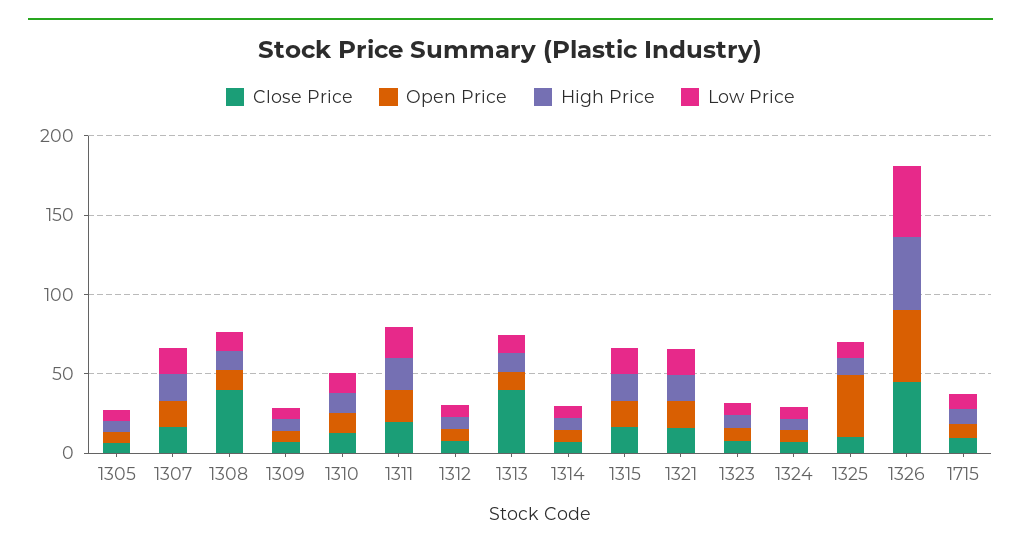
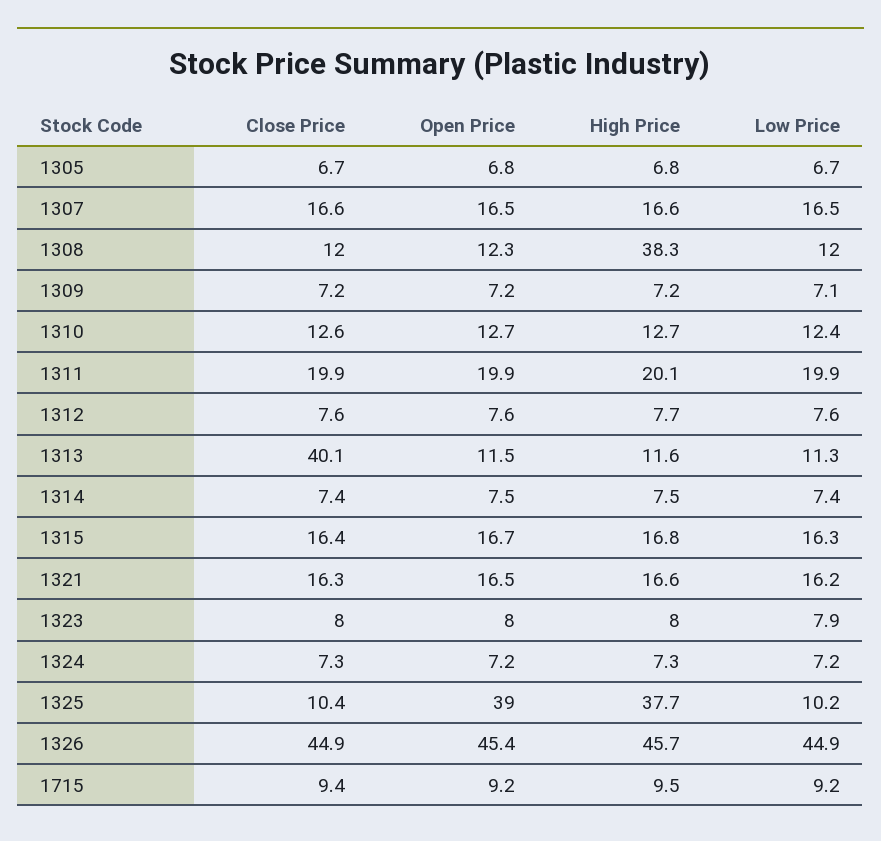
  {
    "Close Price": {
      "1305": 6.7,
      "1307": 16.6,
-     "1308": 40,
+     "1308": 12,
      "1309": 7.2,
      "1310": 12.6,
      "1311": 19.9,
      "1312": 7.6,
      "1313": 40.1,
      "1314": 7.4,
      "1315": 16.4,
      "1321": 16.3,
      "1323": 8,
      "1324": 7.3,
      "1325": 10.4,
      "1326": 44.9,
      "1715": 9.4
    },
    "Open Price": {
      "1305": 6.8,
      "1307": 16.5,
      "1308": 12.3,
      "1309": 7.2,
      "1310": 12.7,
      "1311": 19.9,
      "1312": 7.6,
      "1313": 11.5,
      "1314": 7.5,
      "1315": 16.7,
      "1321": 16.5,
      "1323": 8,
      "1324": 7.2,
      "1325": 39,
      "1326": 45.4,
      "1715": 9.2
    },
    "High Price": {
      "1305": 6.8,
      "1307": 16.6,
-     "1308": 10,
+     "1308": 38.3,
      "1309": 7.2,
      "1310": 12.7,
      "1311": 20.1,
      "1312": 7.7,
      "1313": 11.6,
      "1314": 7.5,
      "1315": 16.8,
      "1321": 16.6,
      "1323": 8,
      "1324": 7.3,
-     "1325": 10,
+     "1325": 37.7,
      "1326": 45.7,
      "1715": 9.5
    },
    "Low Price": {
      "1305": 6.7,
      "1307": 16.5,
      "1308": 12,
      "1309": 7.1,
      "1310": 12.4,
      "1311": 19.9,
      "1312": 7.6,
      "1313": 11.3,
      "1314": 7.4,
      "1315": 16.3,
      "1321": 16.2,
      "1323": 7.9,
      "1324": 7.2,
      "1325": 10.2,
      "1326": 44.9,
      "1715": 9.2
    }
  }

